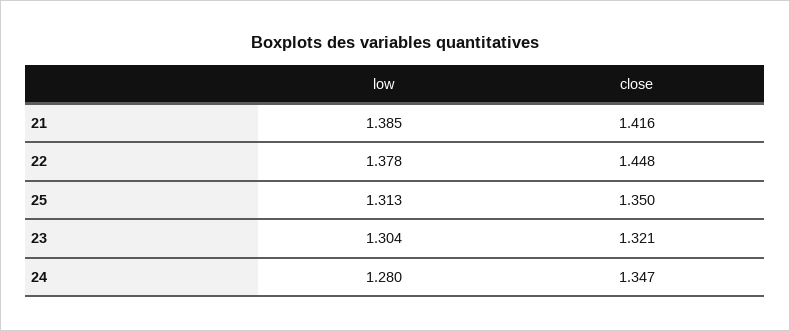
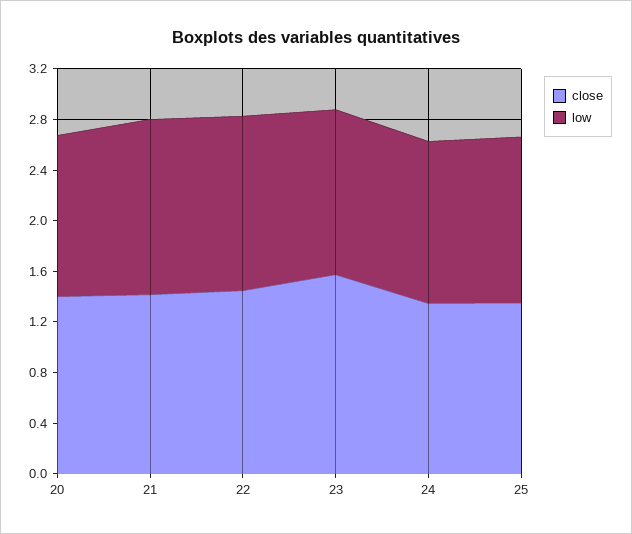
  {
    "low": {
      "21": 1.385,
      "22": 1.378,
      "25": 1.313,
      "23": 1.304,
-     "24": 1.28
+     "24": 1.28,
+     "20": 1.3
    },
    "close": {
      "21": 1.416,
      "22": 1.448,
      "25": 1.35,
-     "23": 1.321,
+     "23": 1.6,
-     "24": 1.347
+     "24": 1.347,
+     "20": 1.4
    }
  }

